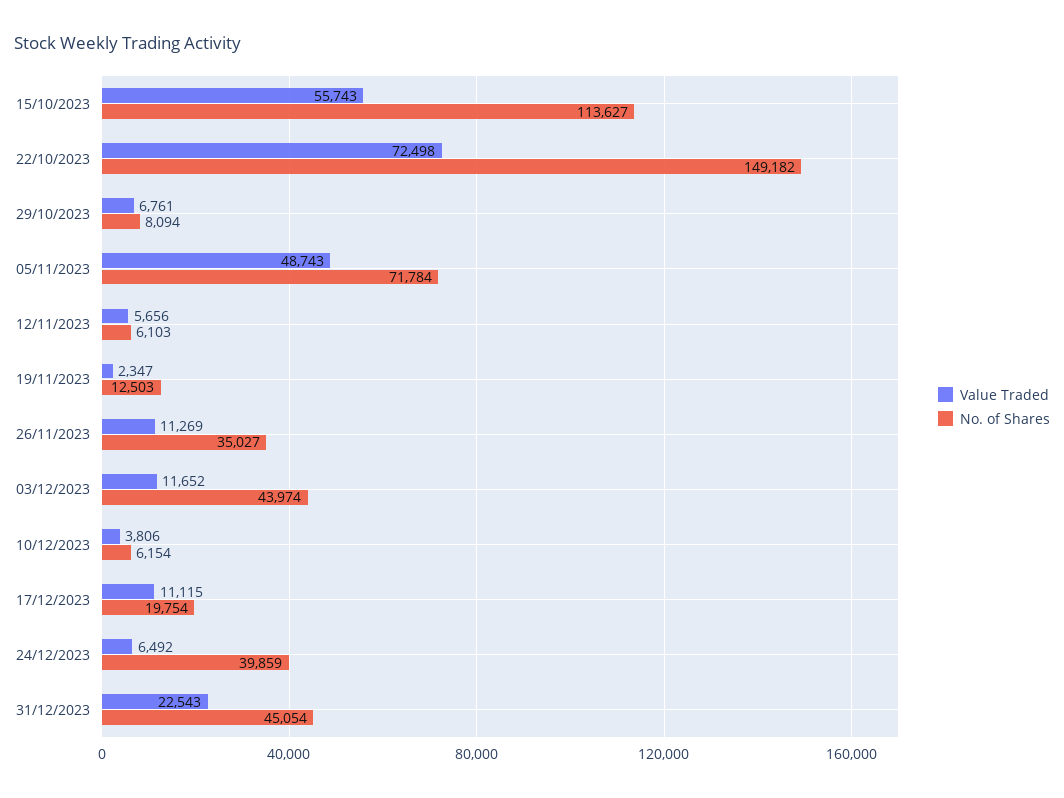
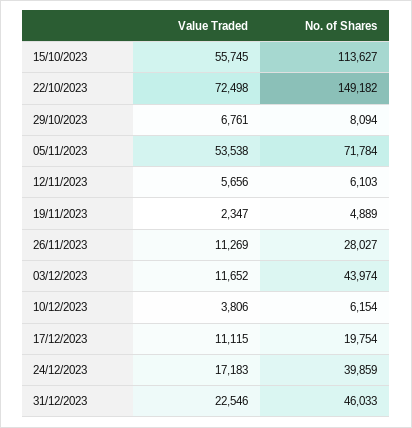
  {
    "Value Traded": {
-     "15/10/2023": 55743,
+     "15/10/2023": 55745,
      "22/10/2023": 72498,
      "29/10/2023": 6761,
-     "05/11/2023": 48743,
+     "05/11/2023": 53538,
      "12/11/2023": 5656,
      "19/11/2023": 2347,
      "26/11/2023": 11269,
      "03/12/2023": 11652,
      "10/12/2023": 3806,
      "17/12/2023": 11115,
-     "24/12/2023": 6492,
+     "24/12/2023": 17183,
-     "31/12/2023": 22543
+     "31/12/2023": 22546
    },
    "No. of Shares": {
      "15/10/2023": 113627,
      "22/10/2023": 149182,
      "29/10/2023": 8094,
      "05/11/2023": 71784,
      "12/11/2023": 6103,
-     "19/11/2023": 12503,
+     "19/11/2023": 4889,
-     "26/11/2023": 35027,
+     "26/11/2023": 28027,
      "03/12/2023": 43974,
      "10/12/2023": 6154,
      "17/12/2023": 19754,
      "24/12/2023": 39859,
-     "31/12/2023": 45054
+     "31/12/2023": 46033
    }
  }

